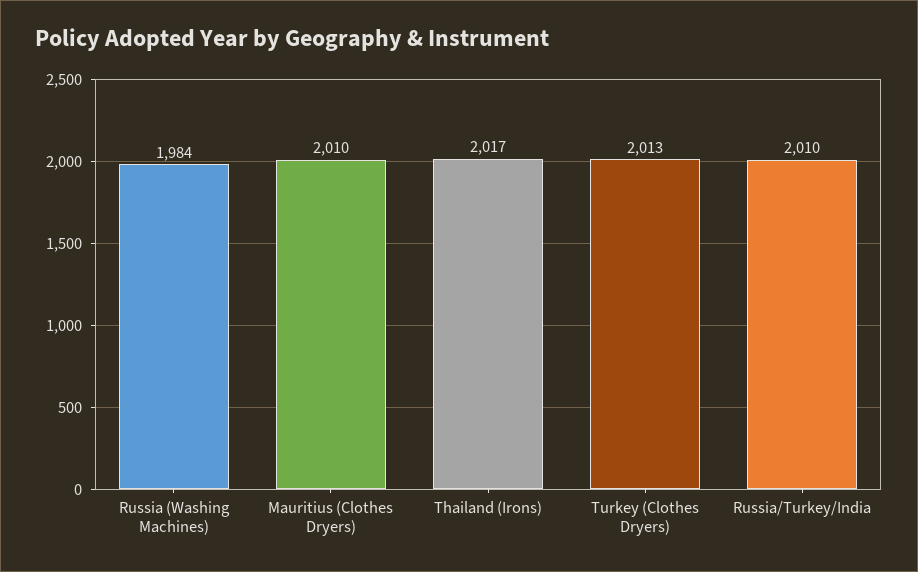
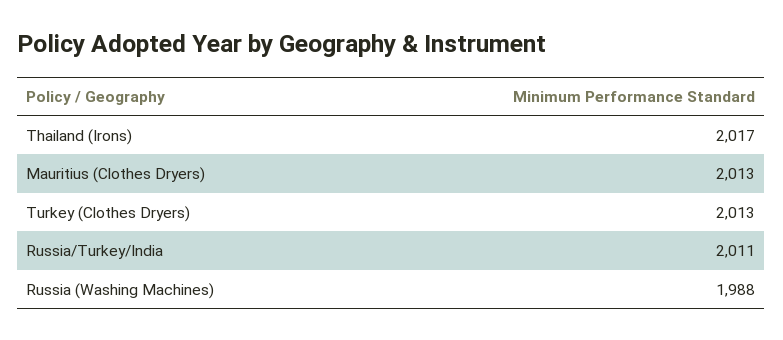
  {
-   "Russia (Washing Machines)": 1984,
+   "Russia (Washing Machines)": 1988,
-   "Mauritius (Clothes Dryers)": 2010,
+   "Mauritius (Clothes Dryers)": 2013,
    "Thailand (Irons)": 2017,
    "Turkey (Clothes Dryers)": 2013,
-   "Russia/Turkey/India": 2010
+   "Russia/Turkey/India": 2011
  }

